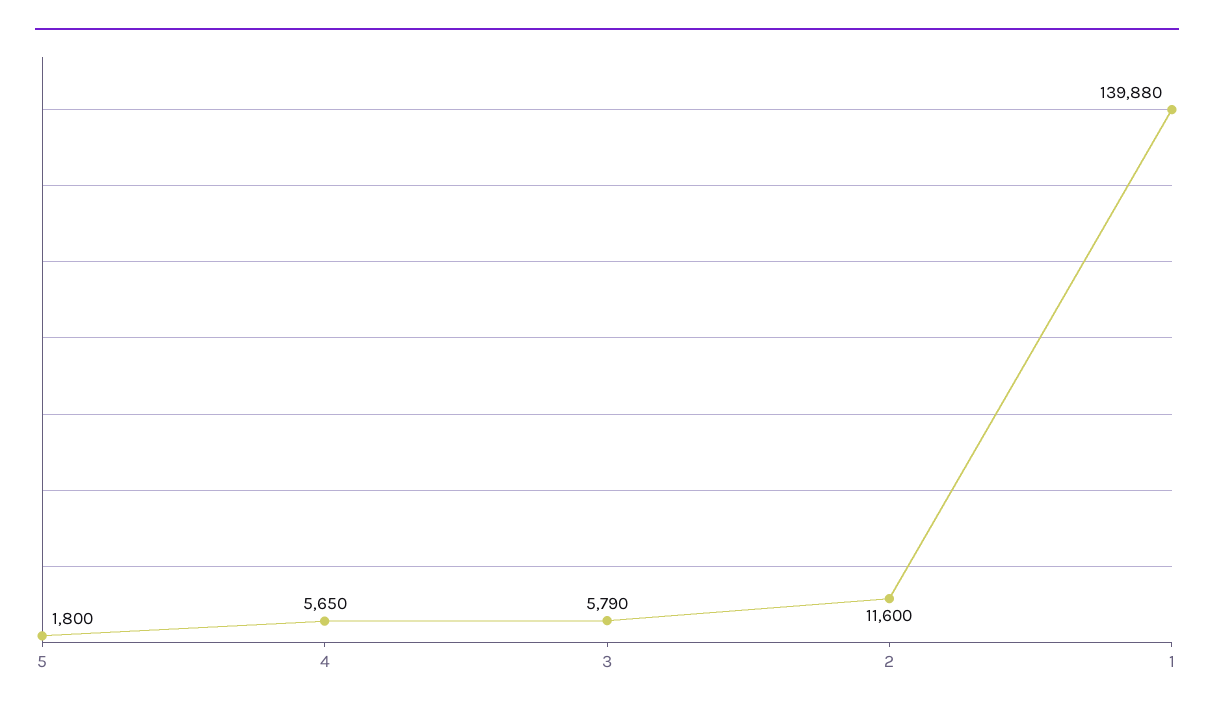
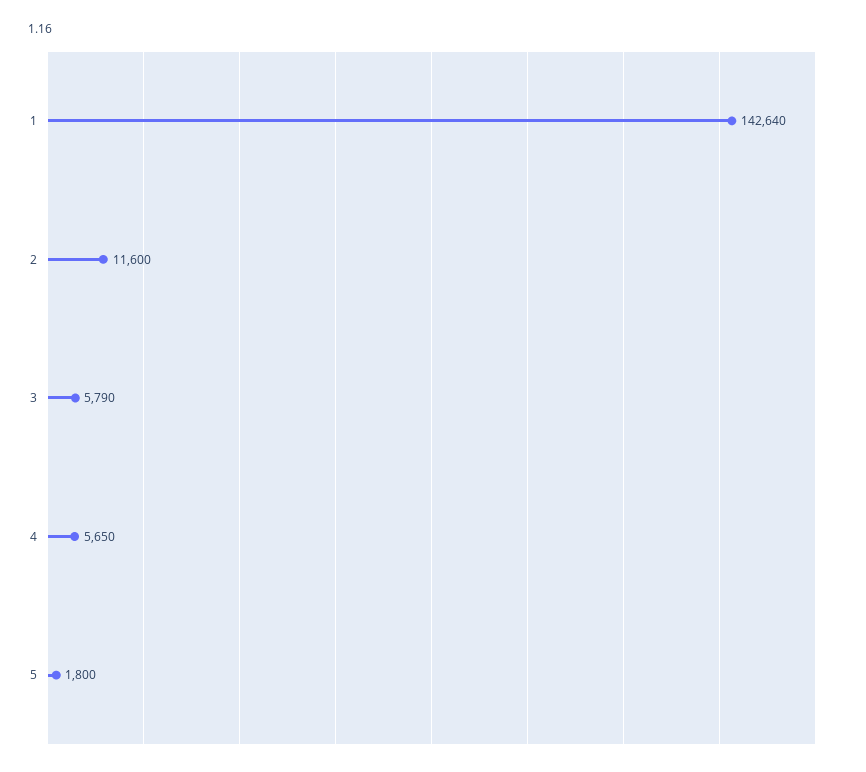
  {
    "5": 1800,
    "4": 5650,
    "3": 5790,
    "2": 11600,
-   "1": 139880
+   "1": 142640
  }

